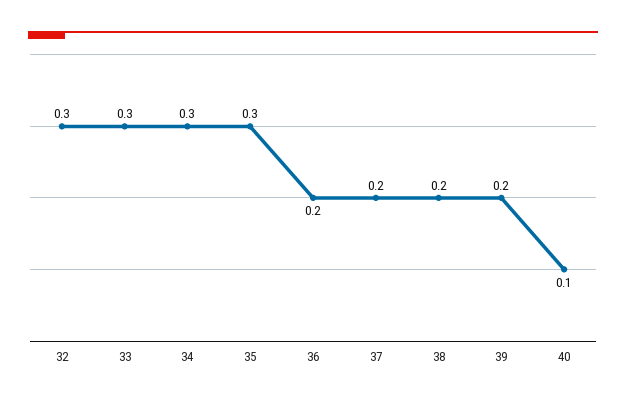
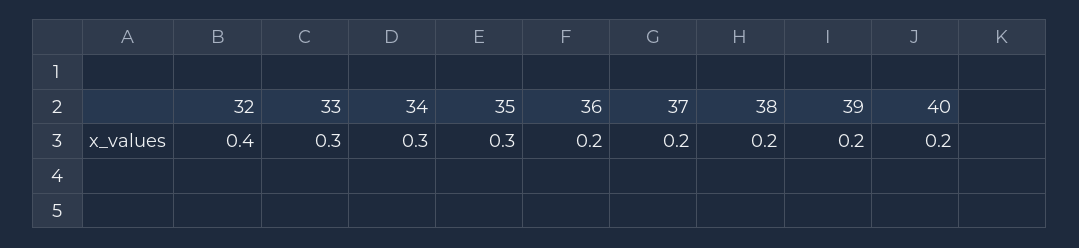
  {
-   "32": 0.3,
+   "32": 0.4,
    "33": 0.3,
    "34": 0.3,
    "35": 0.3,
    "36": 0.2,
    "37": 0.2,
    "38": 0.2,
    "39": 0.2,
-   "40": 0.1
+   "40": 0.2
  }

